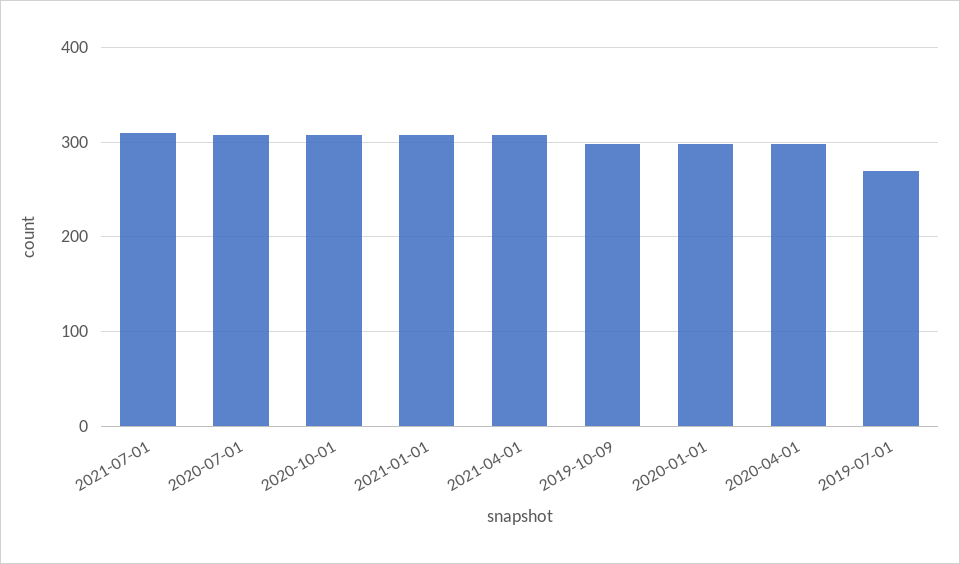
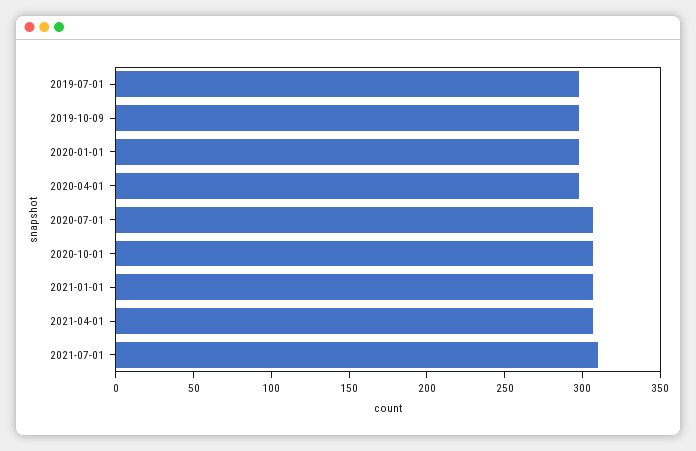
  {
    "2021-07-01": 310,
    "2020-07-01": 310,
    "2020-10-01": 310,
    "2021-01-01": 310,
    "2021-04-01": 310,
    "2019-10-09": 300,
    "2020-01-01": 300,
    "2020-04-01": 300,
-   "2019-07-01": 270
+   "2019-07-01": 300
  }

